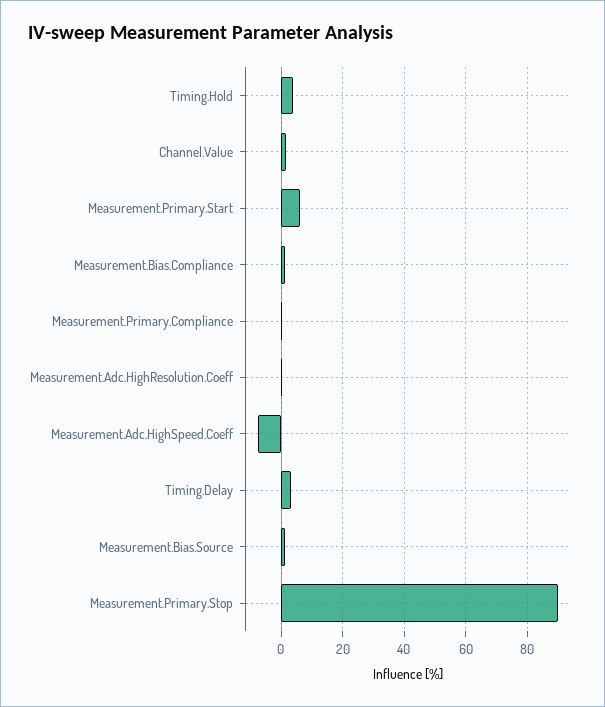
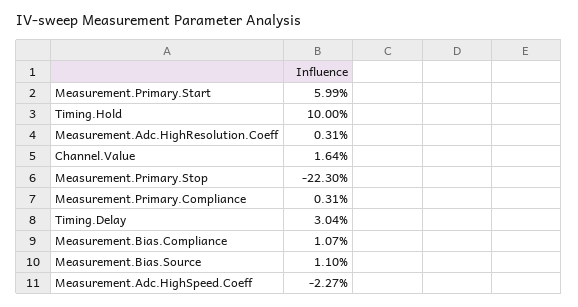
  {
-   "Timing.Hold": 4,
+   "Timing.Hold": 10,
    "Channel.Value": 1.64,
    "Measurement.Primary.Start": 5.99,
    "Measurement.Bias.Compliance": 1.07,
    "Measurement.Primary.Compliance": 0.31,
    "Measurement.Adc.HighResolution.Coeff": 0.31,
-   "Measurement.Adc.HighSpeed.Coeff": -8,
+   "Measurement.Adc.HighSpeed.Coeff": -2.27,
    "Timing.Delay": 3.04,
    "Measurement.Bias.Source": 1.1,
-   "Measurement.Primary.Stop": 90
+   "Measurement.Primary.Stop": -22.3
  }

